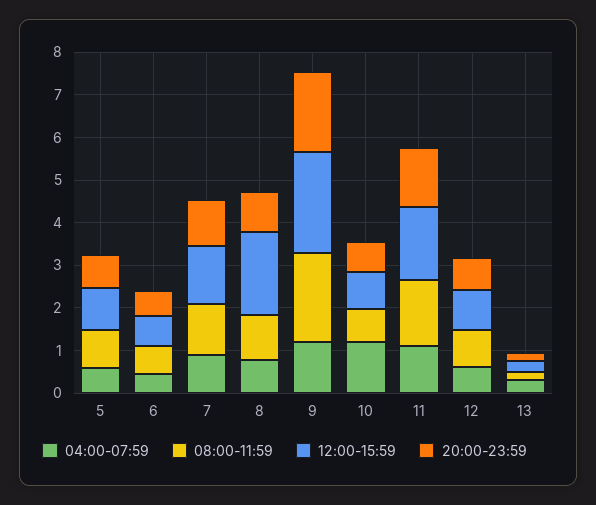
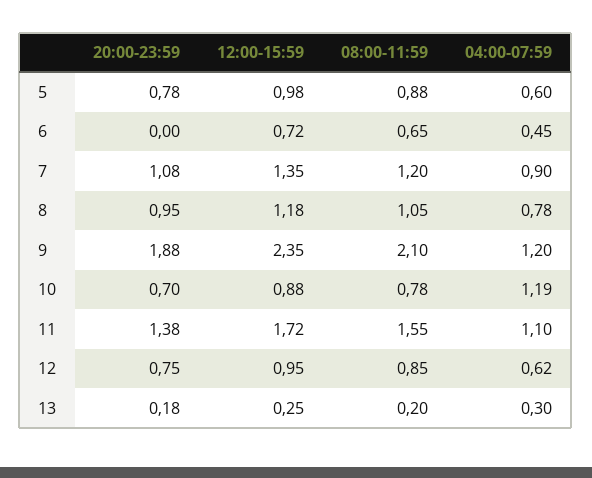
  {
    "04:00-07:59": {
      "5": 0.6,
      "6": 0.45,
      "7": 0.9,
      "8": 0.78,
      "9": 1.2,
      "10": 1.19,
      "11": 1.1,
      "12": 0.62,
      "13": 0.3
    },
    "08:00-11:59": {
      "5": 0.88,
      "6": 0.65,
      "7": 1.2,
      "8": 1.05,
      "9": 2.1,
      "10": 0.78,
      "11": 1.55,
      "12": 0.85,
      "13": 0.2
    },
    "12:00-15:59": {
      "5": 0.98,
      "6": 0.72,
      "7": 1.35,
-     "8": 2,
+     "8": 1.18,
      "9": 2.35,
      "10": 0.88,
      "11": 1.72,
      "12": 0.95,
      "13": 0.25
    },
    "20:00-23:59": {
      "5": 0.78,
-     "6": 0.6,
+     "6": 0,
      "7": 1.08,
      "8": 0.95,
      "9": 1.88,
      "10": 0.7,
      "11": 1.38,
      "12": 0.75,
      "13": 0.18
    }
  }

